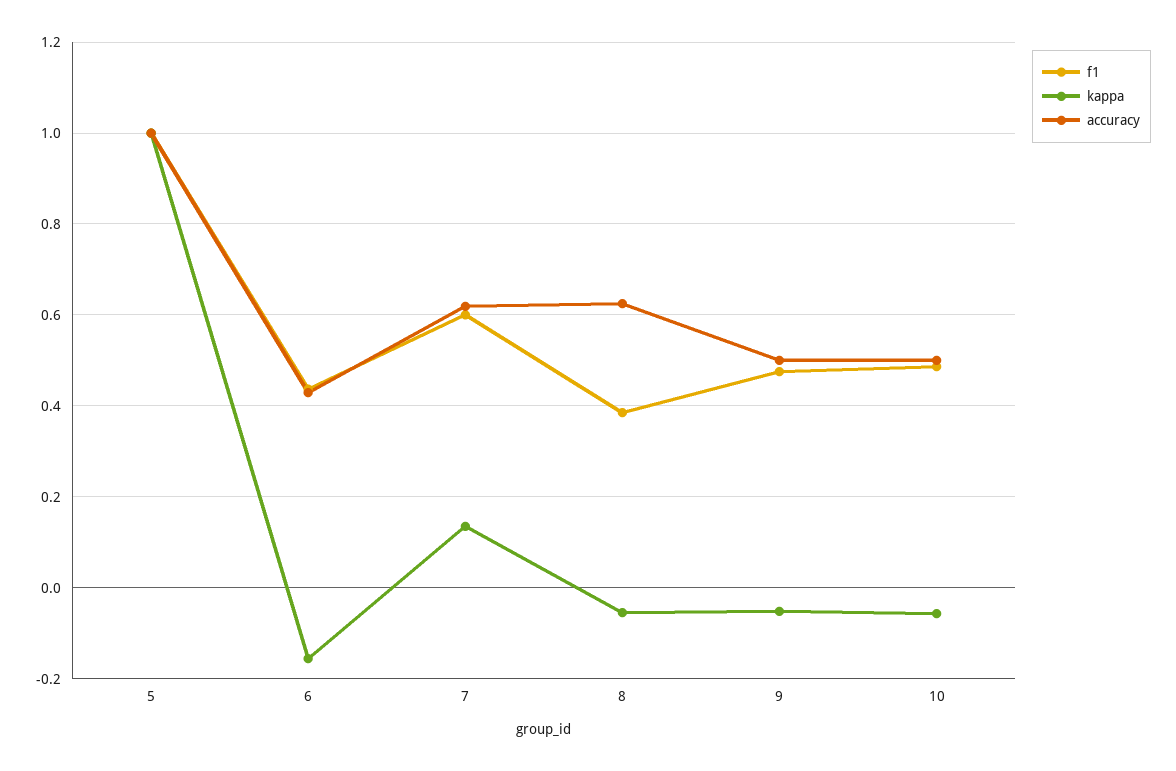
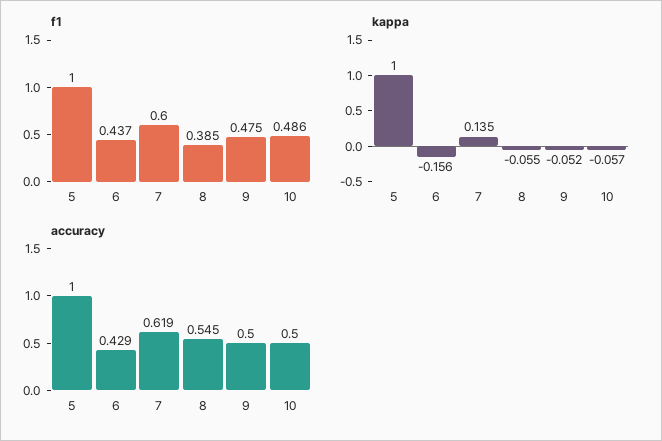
  {
    "f1": {
      "5": 1,
      "6": 0.437,
      "7": 0.6,
      "8": 0.385,
      "9": 0.475,
      "10": 0.486
    },
    "kappa": {
      "5": 1,
      "6": -0.156,
      "7": 0.135,
      "8": -0.055,
      "9": -0.052,
      "10": -0.057
    },
    "accuracy": {
      "5": 1,
      "6": 0.429,
      "7": 0.619,
-     "8": 0.62,
+     "8": 0.545,
      "9": 0.5,
      "10": 0.5
    }
  }

